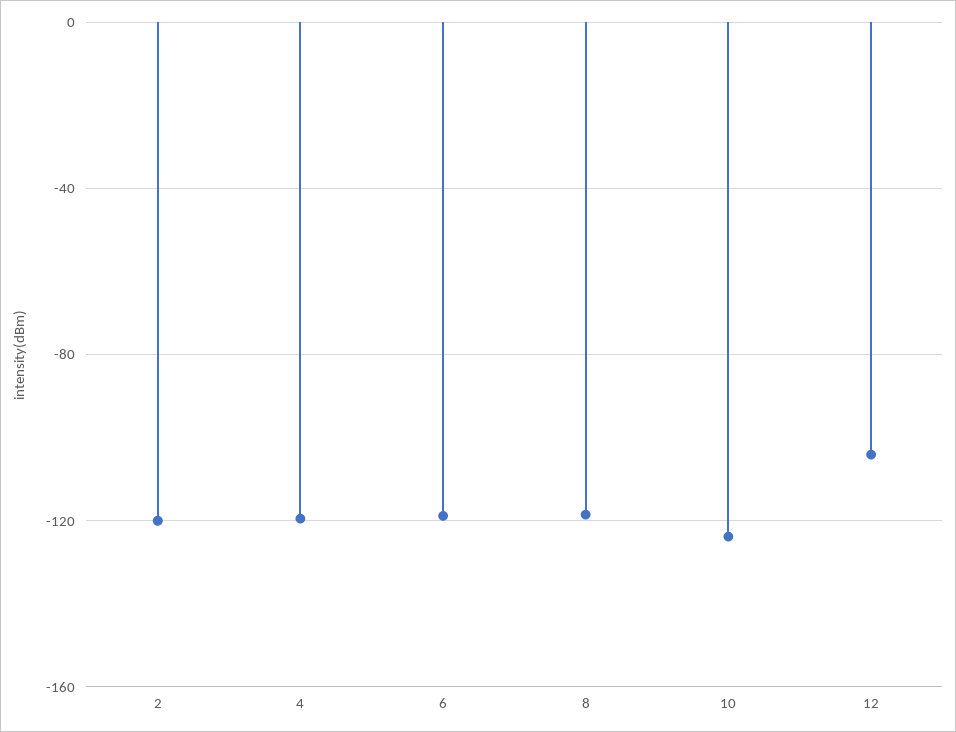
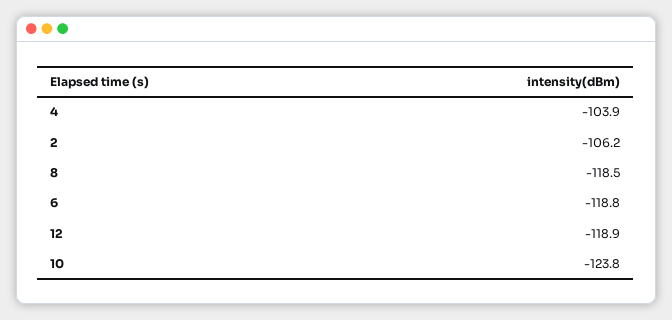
  {
-   "2": -120,
+   "2": -106.2,
-   "4": -120,
+   "4": -103.9,
    "6": -118.8,
    "8": -118.5,
    "10": -123.8,
-   "12": -105
+   "12": -118.9
  }

